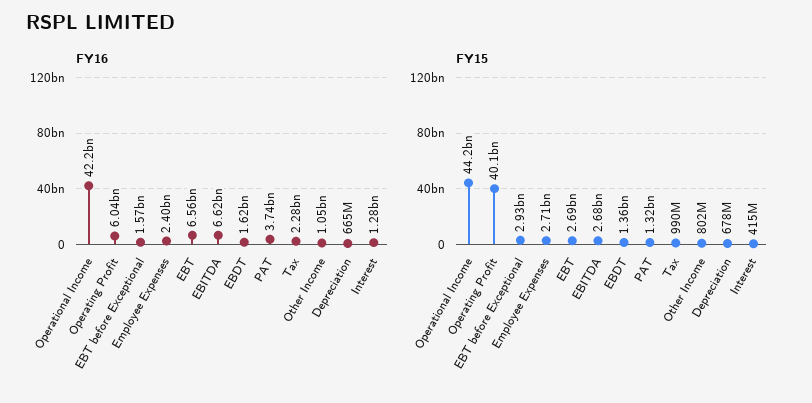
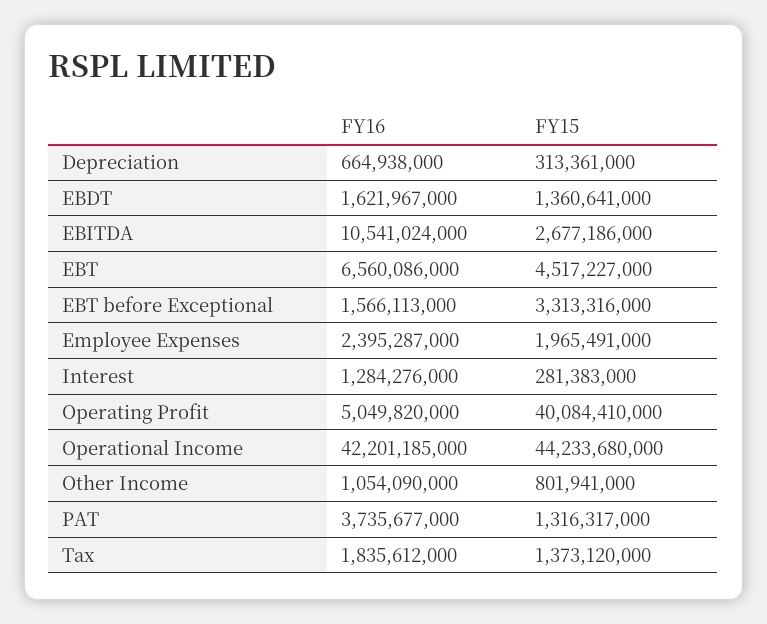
  {
    "FY16": {
      "Operational Income": 42201185000,
-     "Operating Profit": 6040000000,
+     "Operating Profit": 5049820000,
      "EBT before Exceptional": 1566113000,
      "Employee Expenses": 2395287000,
      "EBT": 6560086000,
-     "EBITDA": 6620000000,
+     "EBITDA": 10541024000,
      "EBDT": 1621967000,
      "PAT": 3735677000,
-     "Tax": 2280000000,
+     "Tax": 1835612000,
      "Other Income": 1054090000,
      "Depreciation": 664938000,
      "Interest": 1284276000
    },
    "FY15": {
      "Operational Income": 44233680000,
      "Operating Profit": 40084410000,
-     "EBT before Exceptional": 2930000000,
+     "EBT before Exceptional": 3313316000,
-     "Employee Expenses": 2710000000,
+     "Employee Expenses": 1965491000,
-     "EBT": 2690000000,
+     "EBT": 4517227000,
      "EBITDA": 2677186000,
      "EBDT": 1360641000,
      "PAT": 1316317000,
-     "Tax": 990000000,
+     "Tax": 1373120000,
      "Other Income": 801941000,
-     "Depreciation": 678000000,
+     "Depreciation": 313361000,
-     "Interest": 415000000
+     "Interest": 281383000
    }
  }

